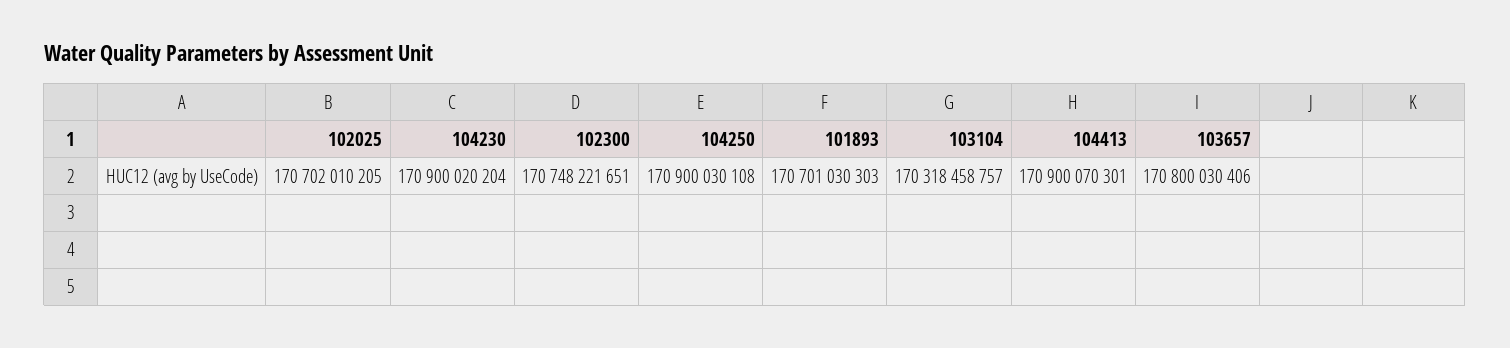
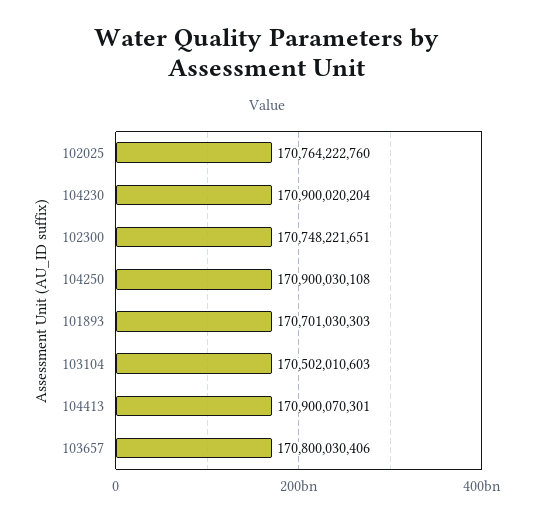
  {
-   "102025": 170702010205,
+   "102025": 170764222760,
    "104230": 170900020204,
    "102300": 170748221651,
    "104250": 170900030108,
    "101893": 170701030303,
-   "103104": 170318458757,
+   "103104": 170502010603,
    "104413": 170900070301,
    "103657": 170800030406
  }

